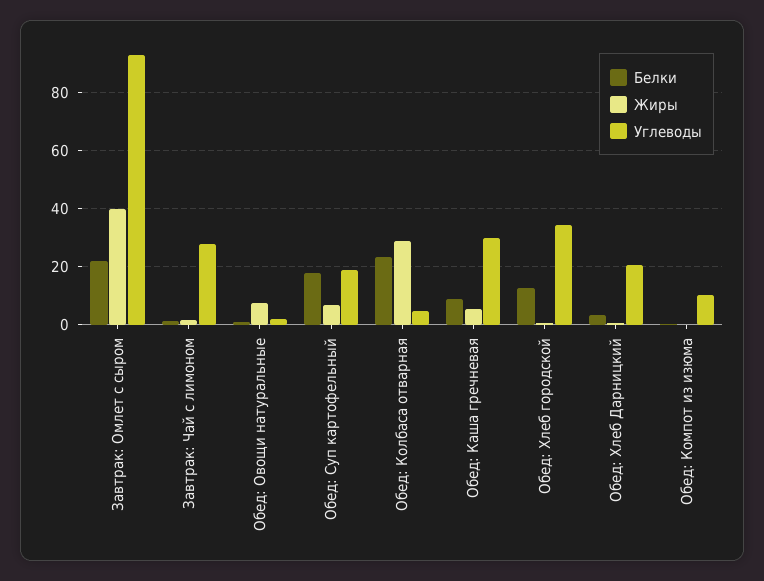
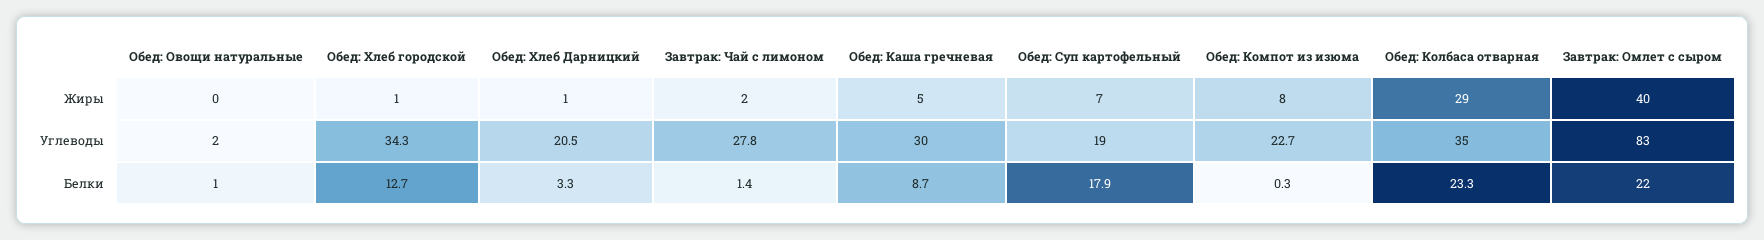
  {
    "Белки": {
      "Завтрак: Омлет с сыром": 22,
      "Завтрак: Чай с лимоном": 1.4,
      "Обед: Овощи натуральные": 1,
      "Обед: Суп картофельный": 17.9,
      "Обед: Колбаса отварная": 23.3,
      "Обед: Каша гречневая": 8.7,
      "Обед: Хлеб городской": 12.7,
      "Обед: Хлеб Дарницкий": 3.3,
      "Обед: Компот из изюма": 0.3
    },
    "Жиры": {
      "Завтрак: Омлет с сыром": 40,
      "Завтрак: Чай с лимоном": 2,
-     "Обед: Овощи натуральные": 7.5,
+     "Обед: Овощи натуральные": 0,
      "Обед: Суп картофельный": 7,
      "Обед: Колбаса отварная": 29,
      "Обед: Каша гречневая": 5,
      "Обед: Хлеб городской": 1,
      "Обед: Хлеб Дарницкий": 1,
-     "Обед: Компот из изюма": 0
+     "Обед: Компот из изюма": 8
    },
    "Углеводы": {
-     "Завтрак: Омлет с сыром": 92.5,
+     "Завтрак: Омлет с сыром": 83,
      "Завтрак: Чай с лимоном": 27.8,
      "Обед: Овощи натуральные": 2,
      "Обед: Суп картофельный": 19,
-     "Обед: Колбаса отварная": 5,
+     "Обед: Колбаса отварная": 35,
      "Обед: Каша гречневая": 30,
      "Обед: Хлеб городской": 34.3,
      "Обед: Хлеб Дарницкий": 20.5,
-     "Обед: Компот из изюма": 10
+     "Обед: Компот из изюма": 22.7
    }
  }

